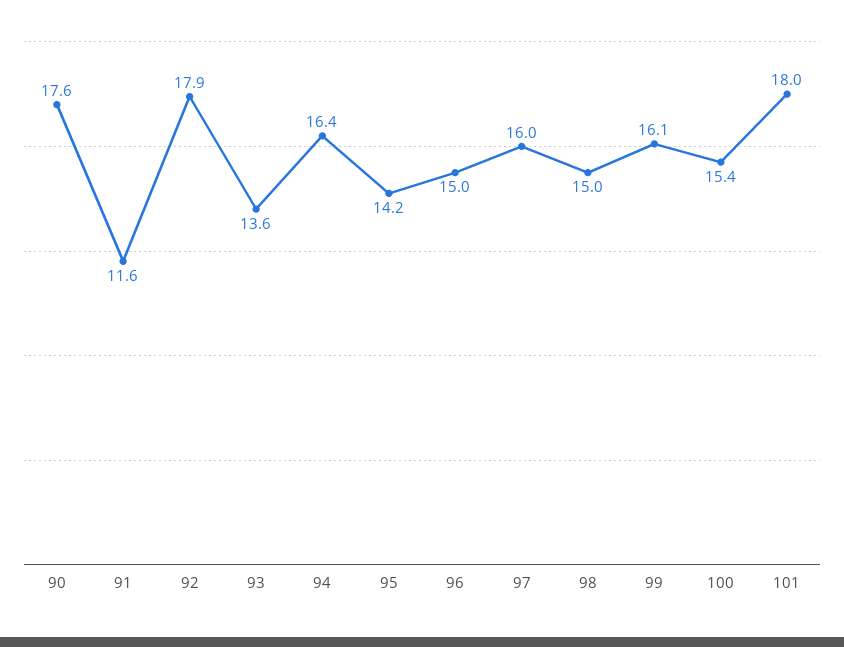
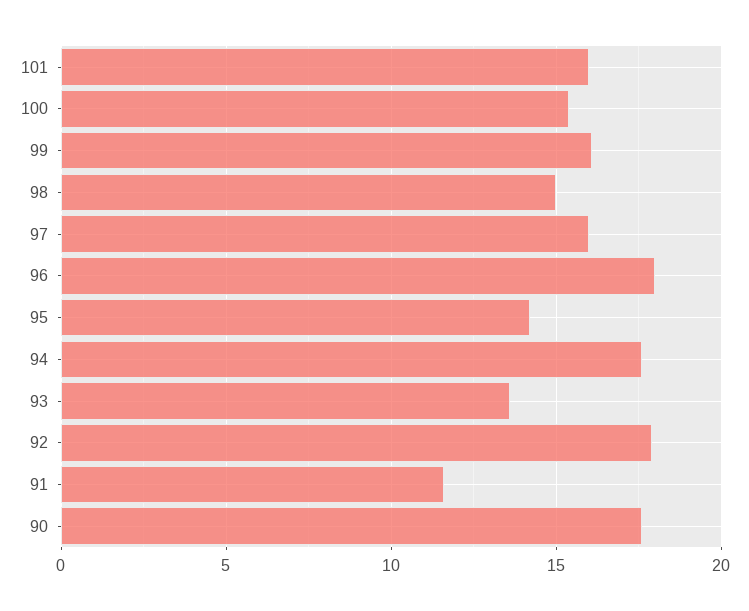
  {
    "90": 17.6,
    "91": 11.6,
    "92": 17.9,
    "93": 13.6,
-   "94": 16.4,
+   "94": 17.5,
    "95": 14.2,
-   "96": 15,
+   "96": 18,
    "97": 16,
    "98": 15,
    "99": 16.1,
    "100": 15.4,
-   "101": 18
+   "101": 16
  }

